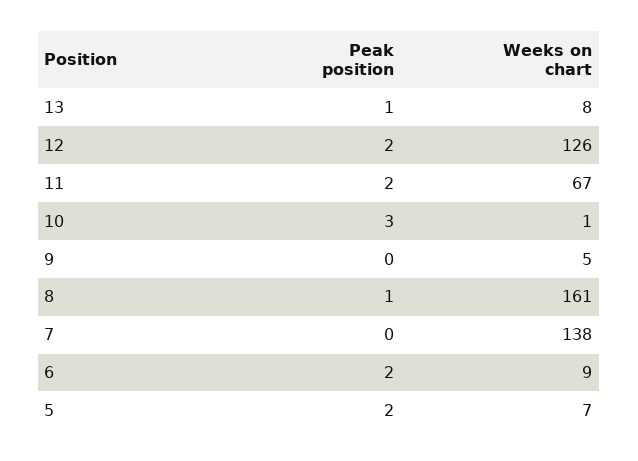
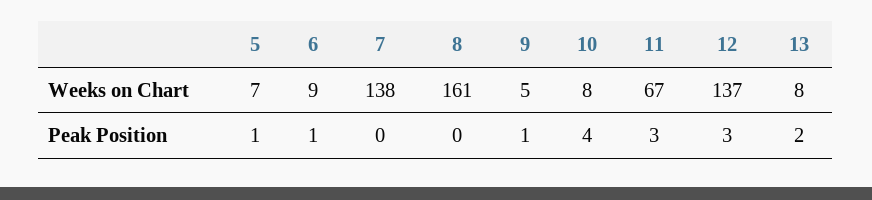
  {
    "Peak position": {
-     "13": 1,
+     "13": 2,
-     "12": 2,
+     "12": 3,
-     "11": 2,
+     "11": 3,
-     "10": 3,
+     "10": 4,
-     "9": 0,
+     "9": 1,
-     "8": 1,
+     "8": 0,
      "7": 0,
-     "6": 2,
+     "6": 1,
-     "5": 2
+     "5": 1
    },
    "Weeks on chart": {
      "13": 8,
-     "12": 126,
+     "12": 137,
      "11": 67,
-     "10": 1,
+     "10": 8,
      "9": 5,
      "8": 161,
      "7": 138,
      "6": 9,
      "5": 7
    }
  }

